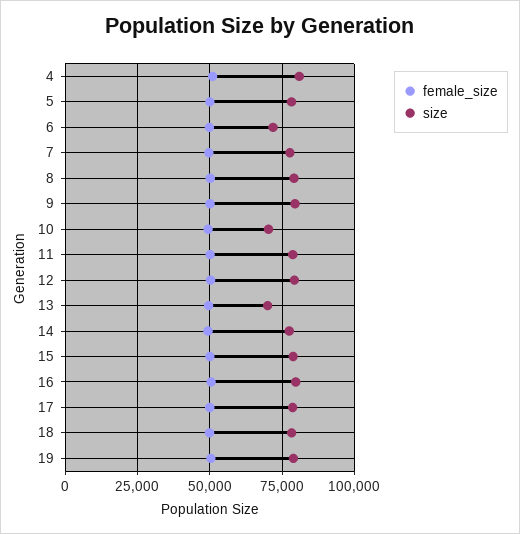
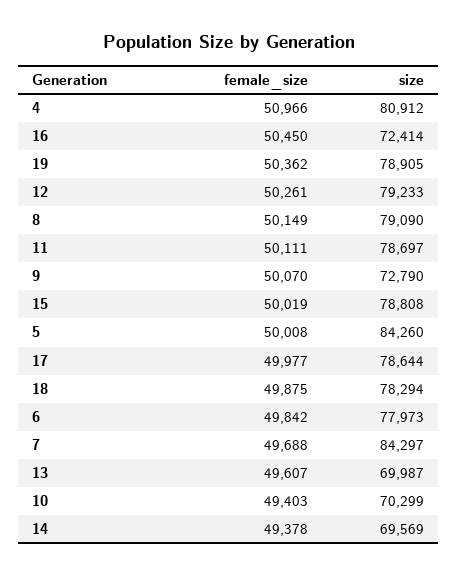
  {
    "female_size": {
      "4": 50966,
      "5": 50008,
      "6": 49842,
      "7": 49688,
      "8": 50149,
      "9": 50070,
      "10": 49403,
      "11": 50111,
      "12": 50261,
      "13": 49607,
      "14": 49378,
      "15": 50019,
      "16": 50450,
      "17": 49977,
      "18": 49875,
      "19": 50362
    },
    "size": {
      "4": 80912,
-     "5": 77500,
+     "5": 84260,
-     "6": 72500,
+     "6": 77973,
-     "7": 77500,
+     "7": 84297,
      "8": 79090,
-     "9": 80000,
+     "9": 72790,
      "10": 70299,
      "11": 78697,
      "12": 79233,
      "13": 69987,
-     "14": 77500,
+     "14": 69569,
      "15": 78808,
-     "16": 80000,
+     "16": 72414,
      "17": 78644,
      "18": 78294,
      "19": 78905
    }
  }

